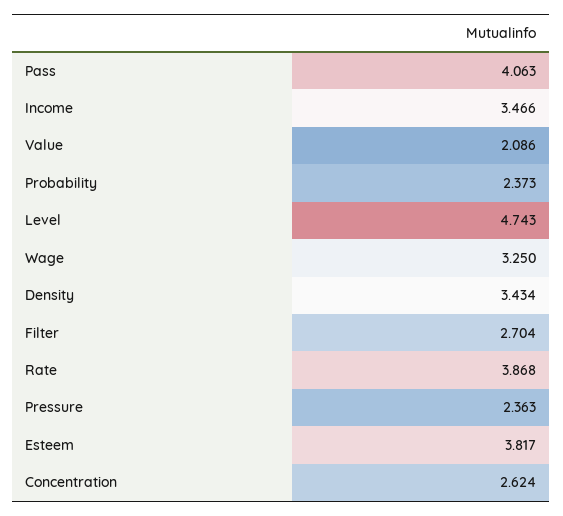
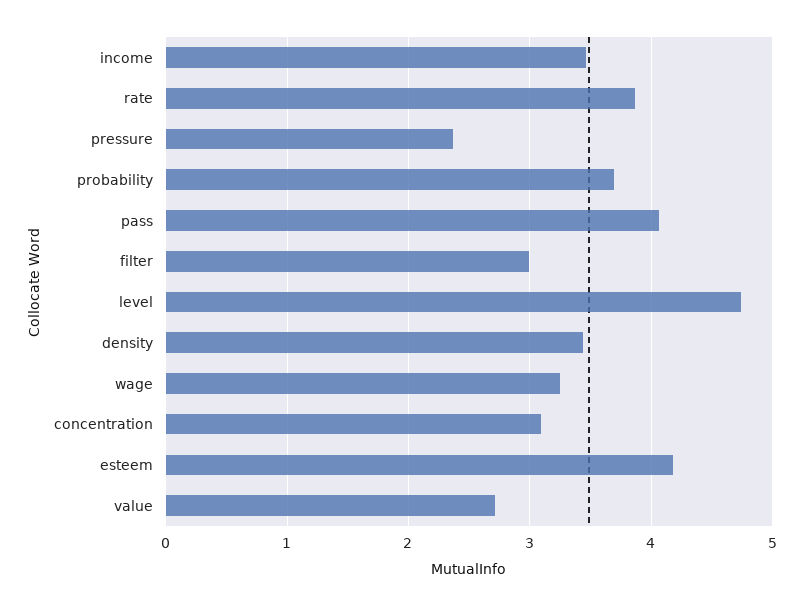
  {
    "Pass": 4.063,
    "Income": 3.466,
-   "Value": 2.086,
+   "Value": 2.7,
-   "Probability": 2.373,
+   "Probability": 3.7,
    "Level": 4.743,
    "Wage": 3.25,
    "Density": 3.434,
-   "Filter": 2.704,
+   "Filter": 3,
    "Rate": 3.868,
    "Pressure": 2.363,
-   "Esteem": 3.817,
+   "Esteem": 4.2,
-   "Concentration": 2.624
+   "Concentration": 3.1
  }

